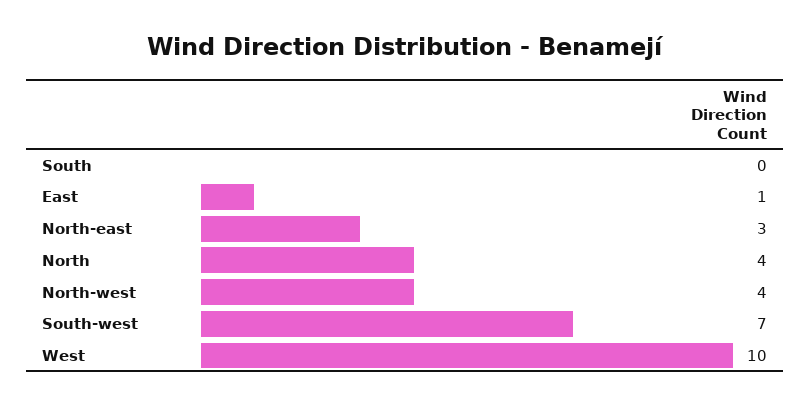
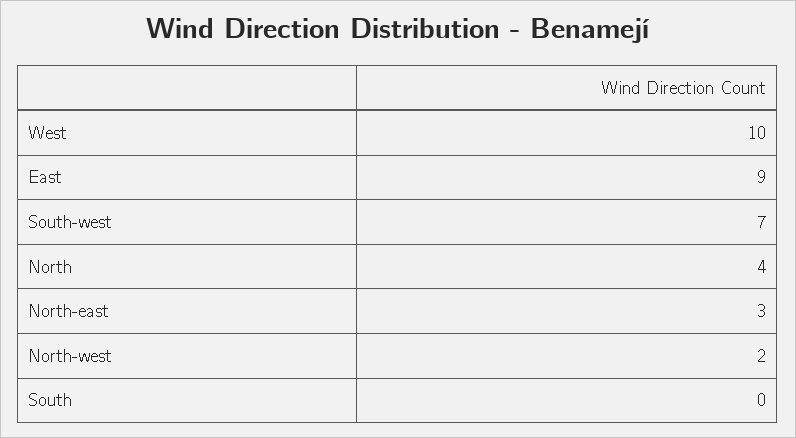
  {
    "South": 0,
-   "East": 1,
+   "East": 9,
    "North-east": 3,
    "North": 4,
-   "North-west": 4,
+   "North-west": 2,
    "South-west": 7,
    "West": 10
  }

